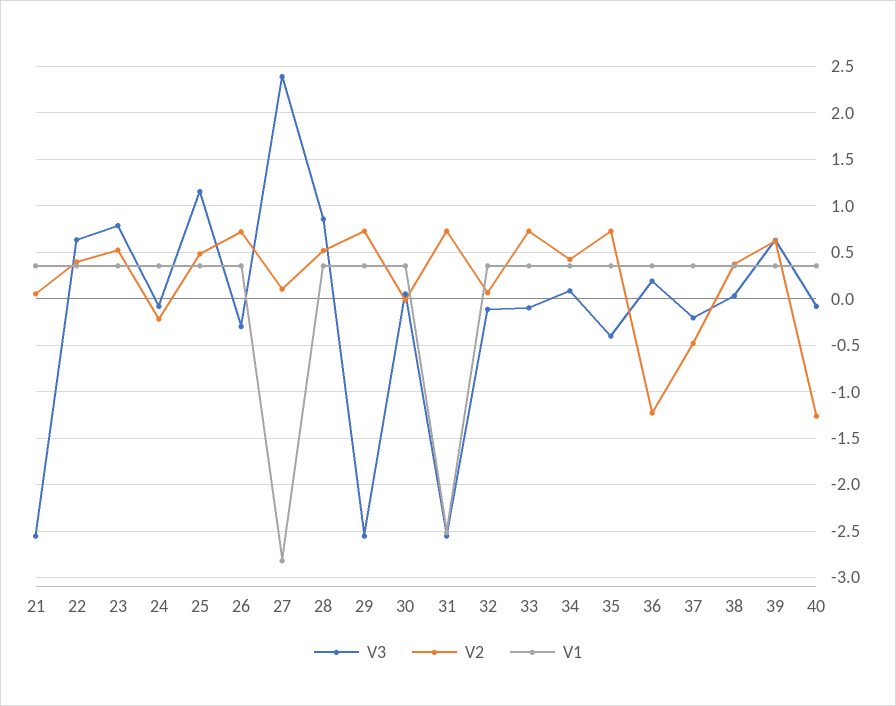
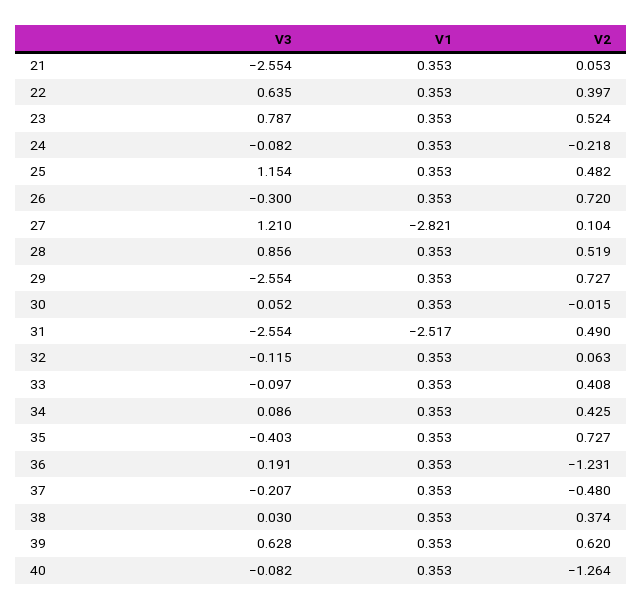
  {
    "V3": {
      "21": -2.554,
      "22": 0.635,
      "23": 0.787,
      "24": -0.082,
      "25": 1.154,
      "26": -0.3,
-     "27": 2.4,
+     "27": 1.21,
      "28": 0.856,
      "29": -2.554,
      "30": 0.052,
      "31": -2.554,
      "32": -0.115,
      "33": -0.097,
      "34": 0.086,
      "35": -0.403,
      "36": 0.191,
      "37": -0.207,
      "38": 0.03,
      "39": 0.628,
      "40": -0.082
    },
    "V2": {
      "21": 0.053,
      "22": 0.397,
      "23": 0.524,
      "24": -0.218,
      "25": 0.482,
      "26": 0.72,
      "27": 0.104,
      "28": 0.519,
      "29": 0.727,
      "30": -0.015,
-     "31": 0.7,
+     "31": 0.49,
      "32": 0.063,
-     "33": 0.7,
+     "33": 0.408,
      "34": 0.425,
      "35": 0.727,
      "36": -1.231,
      "37": -0.48,
      "38": 0.374,
      "39": 0.62,
      "40": -1.264
    },
    "V1": {
      "21": 0.353,
      "22": 0.353,
      "23": 0.353,
      "24": 0.353,
      "25": 0.353,
      "26": 0.353,
      "27": -2.821,
      "28": 0.353,
      "29": 0.353,
      "30": 0.353,
      "31": -2.517,
      "32": 0.353,
      "33": 0.353,
      "34": 0.353,
      "35": 0.353,
      "36": 0.353,
      "37": 0.353,
      "38": 0.353,
      "39": 0.353,
      "40": 0.353
    }
  }

